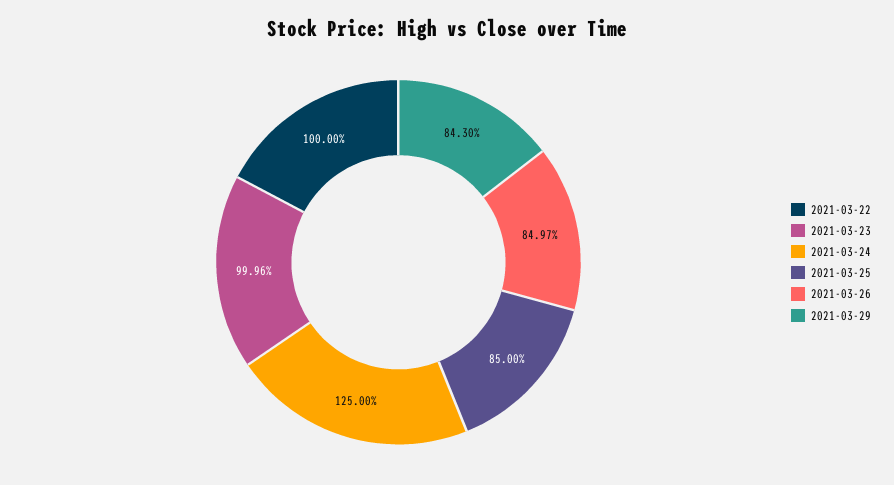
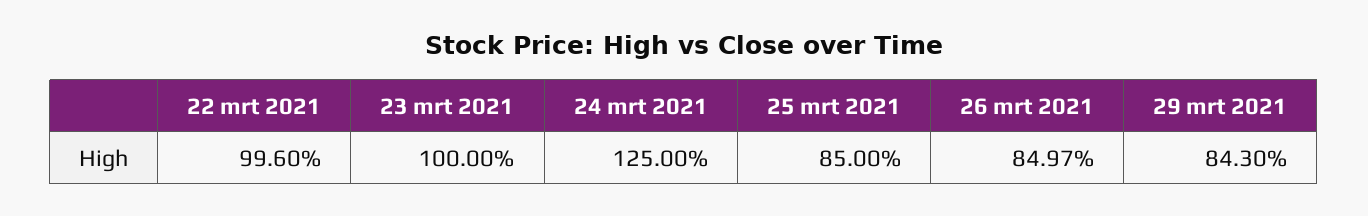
  {
-   "2021-03-22": 100,
+   "2021-03-22": 99.6,
-   "2021-03-23": 99.96,
+   "2021-03-23": 100,
    "2021-03-24": 125,
    "2021-03-25": 85,
    "2021-03-26": 84.97,
    "2021-03-29": 84.3
  }

